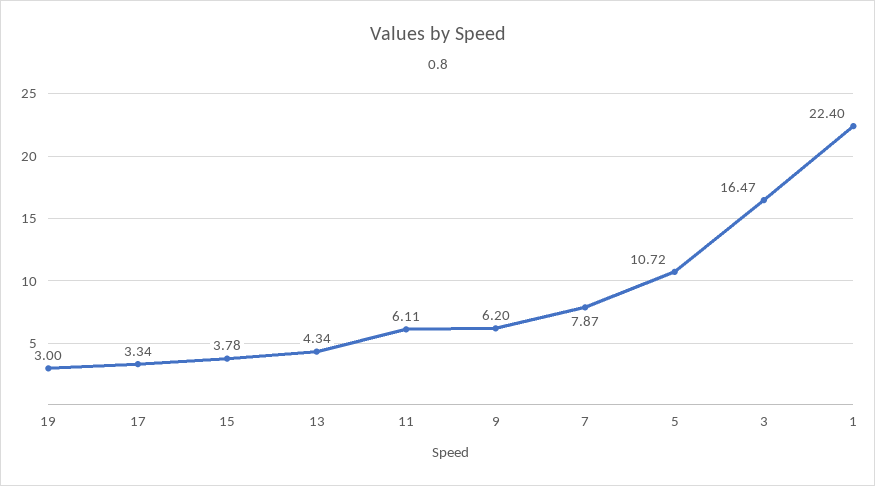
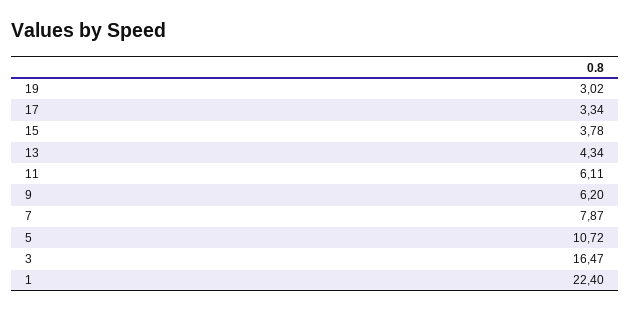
  {
-   "19": 3,
+   "19": 3.02,
    "17": 3.34,
    "15": 3.78,
    "13": 4.34,
    "11": 6.11,
    "9": 6.2,
    "7": 7.87,
    "5": 10.72,
    "3": 16.47,
    "1": 22.4
  }

